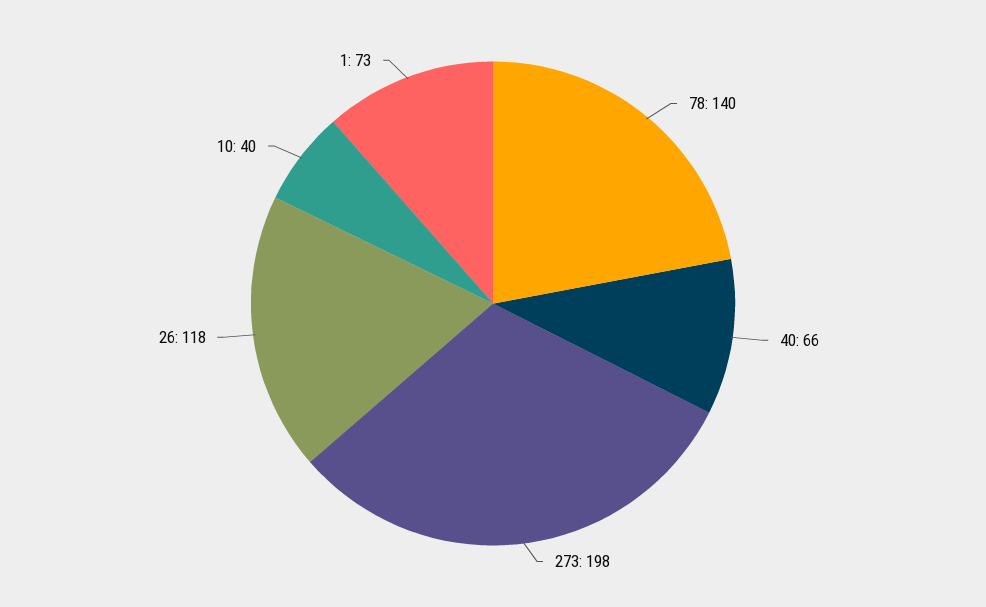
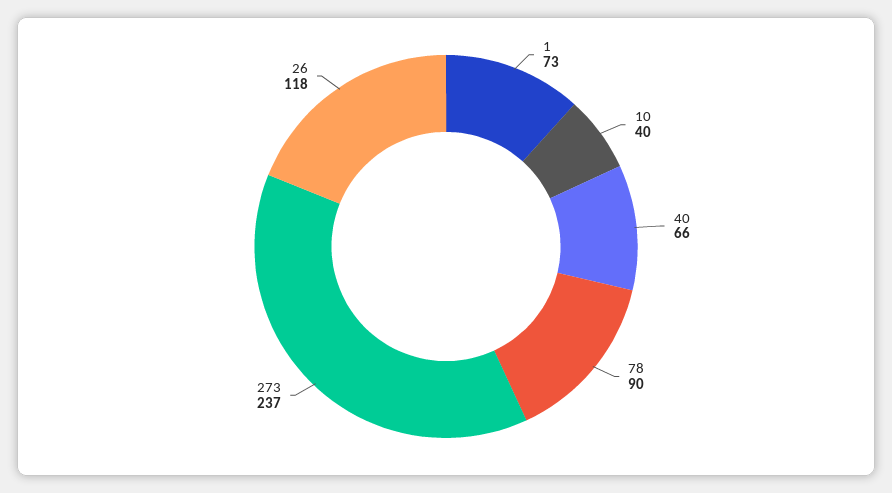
  {
-   "78": 140,
+   "78": 90,
    "40": 66,
-   "273": 198,
+   "273": 237,
    "26": 118,
    "10": 40,
    "1": 73
  }

